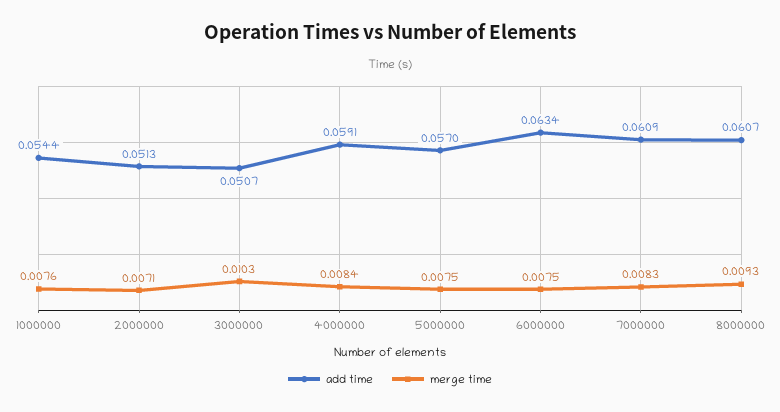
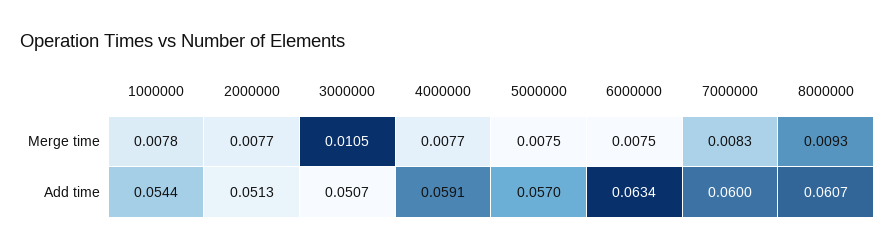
  {
    "add time": {
      "1000000": 0.0544,
      "2000000": 0.0513,
      "3000000": 0.0507,
      "4000000": 0.0591,
      "5000000": 0.057,
      "6000000": 0.0634,
-     "7000000": 0.0609,
+     "7000000": 0.06,
      "8000000": 0.0607
    },
    "merge time": {
-     "1000000": 0.0076,
+     "1000000": 0.0078,
-     "2000000": 0.0071,
+     "2000000": 0.0077,
-     "3000000": 0.0103,
+     "3000000": 0.0105,
-     "4000000": 0.0084,
+     "4000000": 0.0077,
      "5000000": 0.0075,
      "6000000": 0.0075,
      "7000000": 0.0083,
      "8000000": 0.0093
    }
  }

